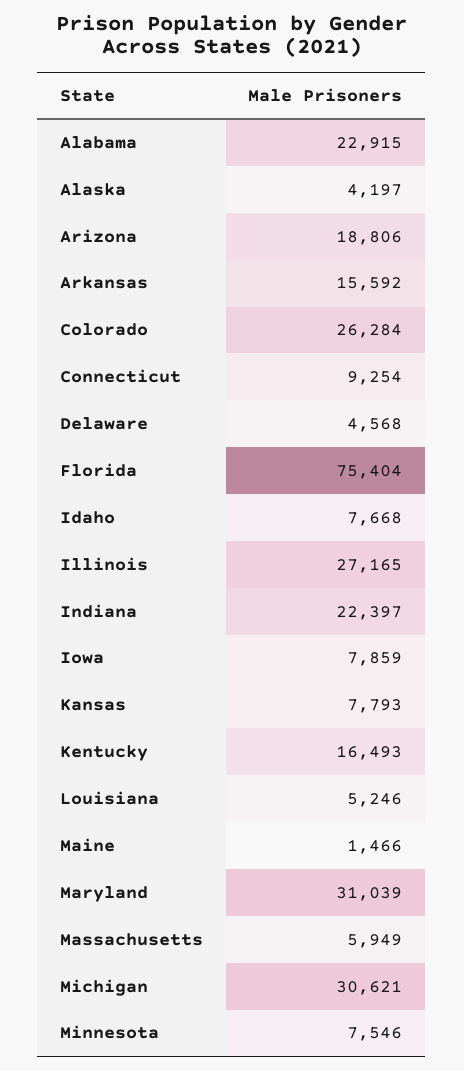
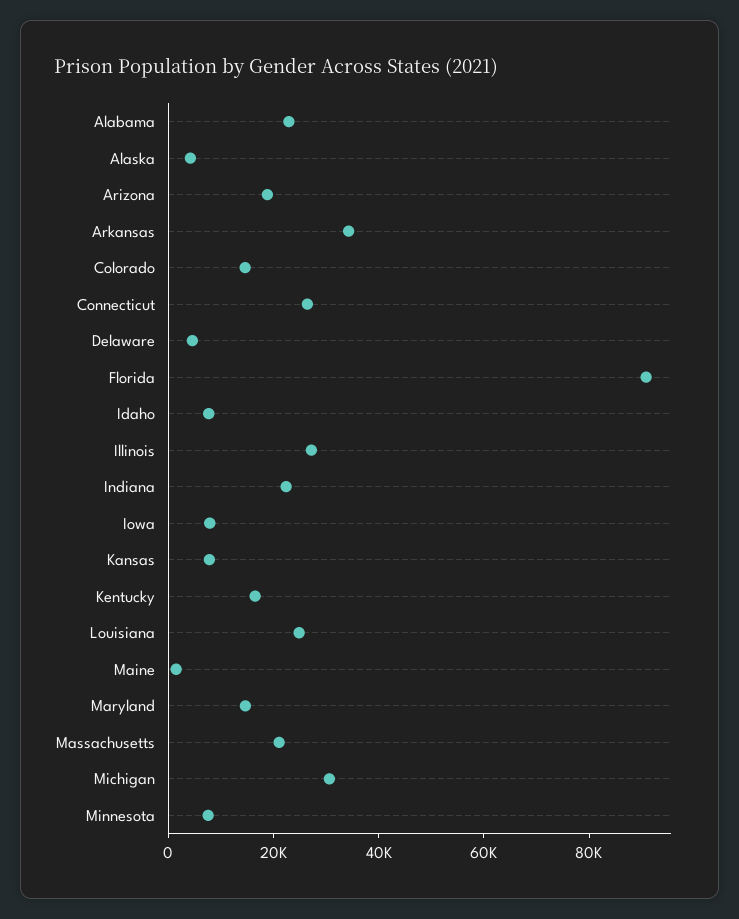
  {
    "Alabama": 22915,
    "Alaska": 4197,
    "Arizona": 18806,
-   "Arkansas": 15592,
+   "Arkansas": 35000,
-   "Colorado": 26284,
+   "Colorado": 15000,
-   "Connecticut": 9254,
+   "Connecticut": 25000,
    "Delaware": 4568,
-   "Florida": 75404,
+   "Florida": 90000,
    "Idaho": 7668,
    "Illinois": 27165,
    "Indiana": 22397,
    "Iowa": 7859,
    "Kansas": 7793,
    "Kentucky": 16493,
-   "Louisiana": 5246,
+   "Louisiana": 25000,
    "Maine": 1466,
-   "Maryland": 31039,
+   "Maryland": 15000,
-   "Massachusetts": 5949,
+   "Massachusetts": 20000,
    "Michigan": 30621,
    "Minnesota": 7546
  }

